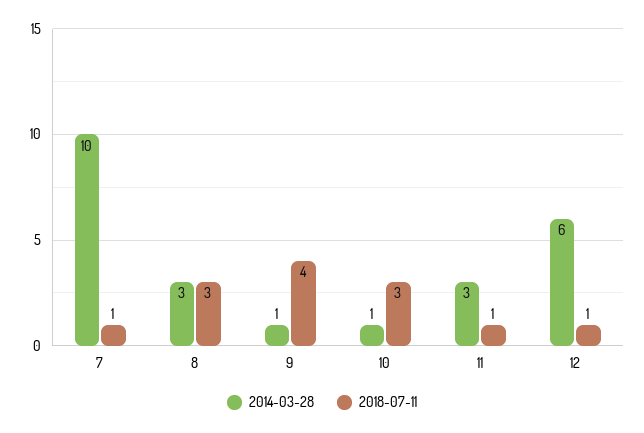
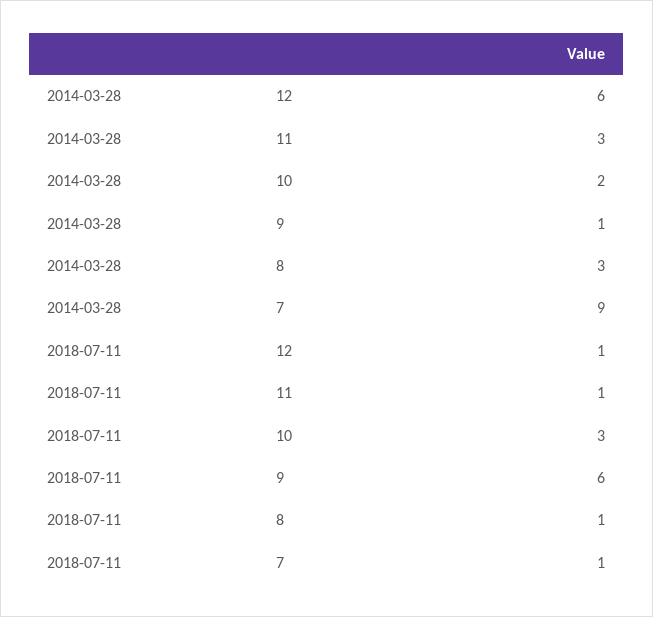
  {
    "2014-03-28": {
-     "7": 10,
+     "7": 9,
      "8": 3,
      "9": 1,
-     "10": 1,
+     "10": 2,
      "11": 3,
      "12": 6
    },
    "2018-07-11": {
      "7": 1,
-     "8": 3,
+     "8": 1,
-     "9": 4,
+     "9": 6,
      "10": 3,
      "11": 1,
      "12": 1
    }
  }

